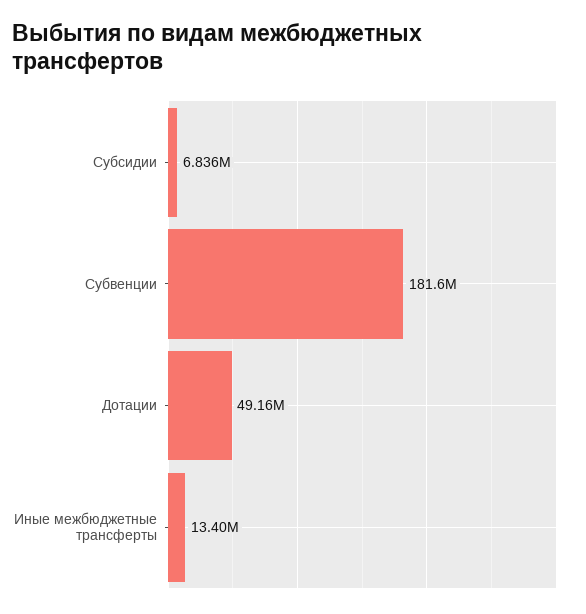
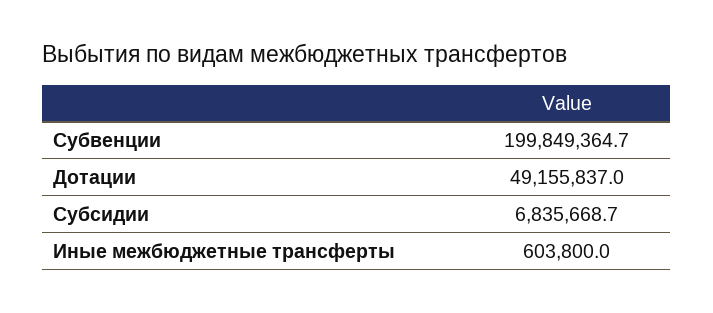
  {
    "Субсидии": 6835668.7,
-   "Субвенции": 181600000,
+   "Субвенции": 199849364.7,
    "Дотации": 49155837,
-   "Иные межбюджетные трансферты": 13400000
+   "Иные межбюджетные трансферты": 603800
  }

